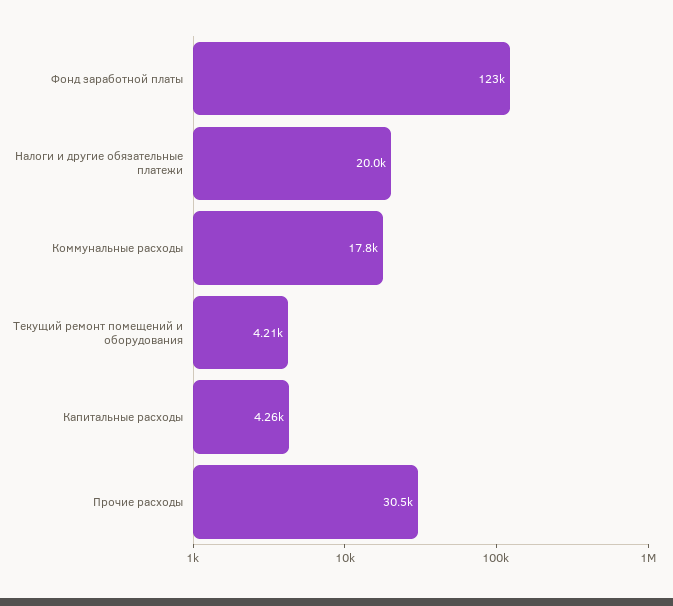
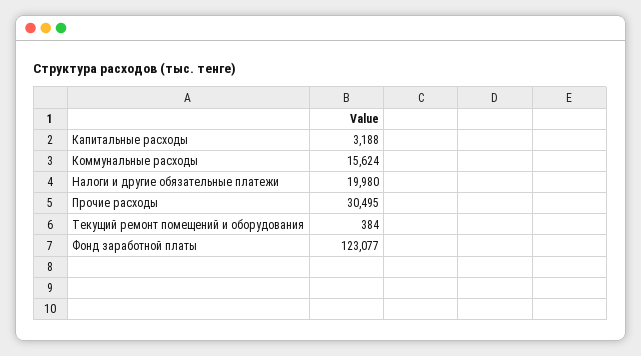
  {
    "Фонд заработной платы": 123077,
    "Налоги и другие обязательные платежи": 19980,
-   "Коммунальные расходы": 17800,
+   "Коммунальные расходы": 15624,
-   "Текущий ремонт помещений и оборудования": 4210,
+   "Текущий ремонт помещений и оборудования": 384,
-   "Капитальные расходы": 4260,
+   "Капитальные расходы": 3188,
    "Прочие расходы": 30495
  }

